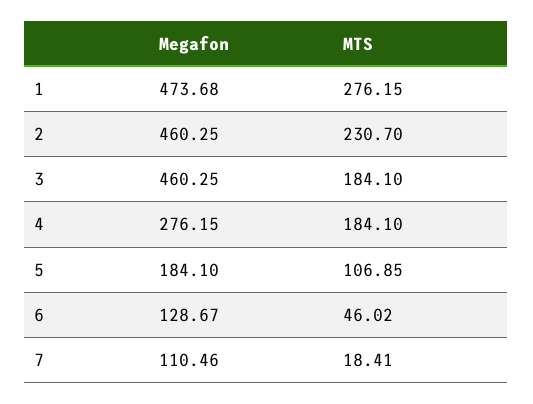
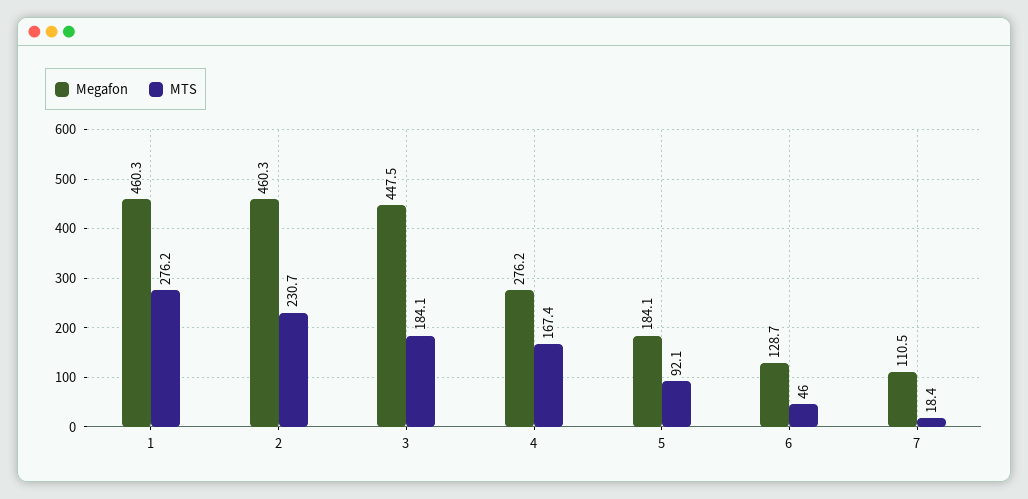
  {
    "Megafon": {
-     "1": 473.68,
+     "1": 460.3,
      "2": 460.25,
-     "3": 460.25,
+     "3": 447.5,
      "4": 276.15,
      "5": 184.1,
      "6": 128.67,
      "7": 110.46
    },
    "MTS": {
      "1": 276.15,
      "2": 230.7,
      "3": 184.1,
-     "4": 184.1,
+     "4": 167.4,
-     "5": 106.85,
+     "5": 92.1,
      "6": 46.02,
      "7": 18.41
    }
  }

